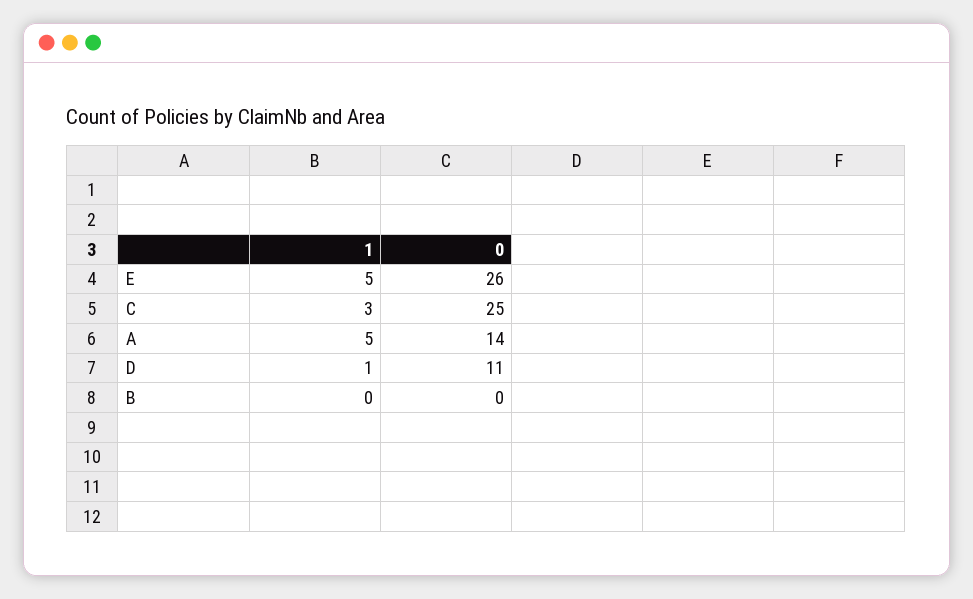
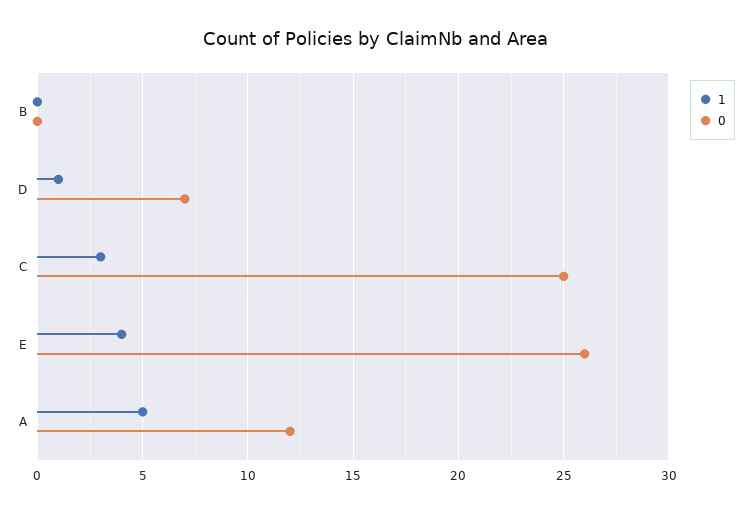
  {
    "1": {
-     "E": 5,
+     "E": 4,
      "C": 3,
      "A": 5,
      "D": 1,
      "B": 0
    },
    "0": {
      "E": 26,
      "C": 25,
-     "A": 14,
+     "A": 12,
-     "D": 11,
+     "D": 7,
      "B": 0
    }
  }

